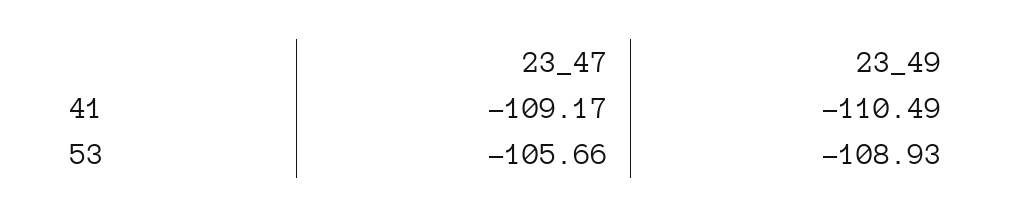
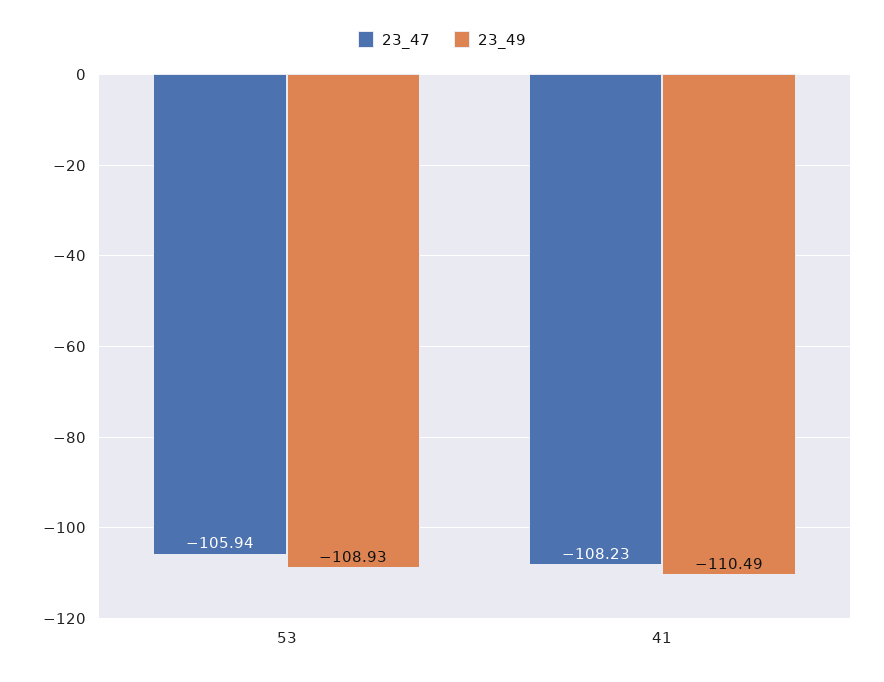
  {
    "23_47": {
-     "41": -109.17,
+     "41": -108.23,
-     "53": -105.66
+     "53": -105.94
    },
    "23_49": {
      "41": -110.49,
      "53": -108.93
    }
  }

